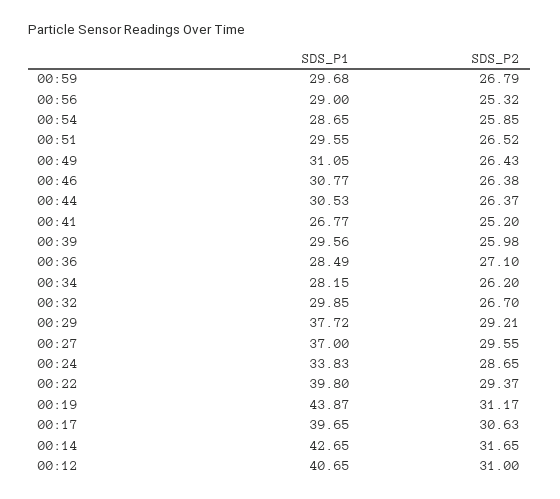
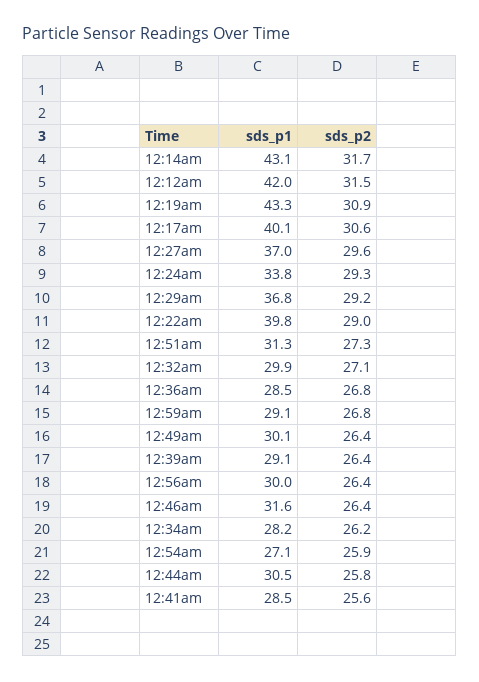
  {
    "SDS_P1": {
-     "00:59": 29.68,
+     "00:59": 29.1,
-     "00:56": 29,
+     "00:56": 30,
-     "00:54": 28.65,
+     "00:54": 27.1,
-     "00:51": 29.55,
+     "00:51": 31.3,
-     "00:49": 31.05,
+     "00:49": 30.1,
-     "00:46": 30.77,
+     "00:46": 31.6,
      "00:44": 30.53,
-     "00:41": 26.77,
+     "00:41": 28.5,
-     "00:39": 29.56,
+     "00:39": 29.1,
      "00:36": 28.49,
      "00:34": 28.15,
      "00:32": 29.85,
-     "00:29": 37.72,
+     "00:29": 36.8,
      "00:27": 37,
      "00:24": 33.83,
      "00:22": 39.8,
-     "00:19": 43.87,
+     "00:19": 43.3,
-     "00:17": 39.65,
+     "00:17": 40.1,
-     "00:14": 42.65,
+     "00:14": 43.1,
-     "00:12": 40.65
+     "00:12": 42
    },
    "SDS_P2": {
      "00:59": 26.79,
-     "00:56": 25.32,
+     "00:56": 26.4,
      "00:54": 25.85,
-     "00:51": 26.52,
+     "00:51": 27.3,
      "00:49": 26.43,
      "00:46": 26.38,
-     "00:44": 26.37,
+     "00:44": 25.8,
-     "00:41": 25.2,
+     "00:41": 25.6,
-     "00:39": 25.98,
+     "00:39": 26.4,
-     "00:36": 27.1,
+     "00:36": 26.8,
      "00:34": 26.2,
-     "00:32": 26.7,
+     "00:32": 27.1,
      "00:29": 29.21,
      "00:27": 29.55,
-     "00:24": 28.65,
+     "00:24": 29.3,
-     "00:22": 29.37,
+     "00:22": 29,
-     "00:19": 31.17,
+     "00:19": 30.9,
      "00:17": 30.63,
      "00:14": 31.65,
-     "00:12": 31
+     "00:12": 31.5
    }
  }

